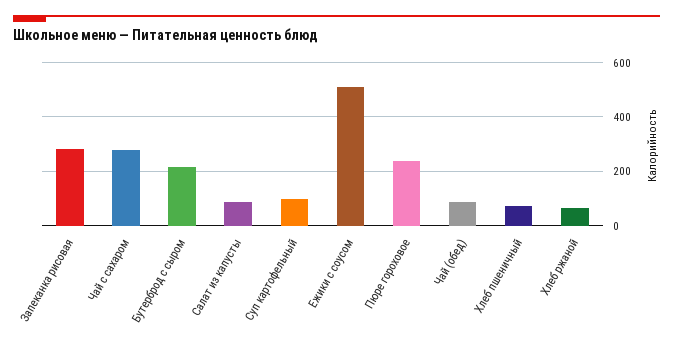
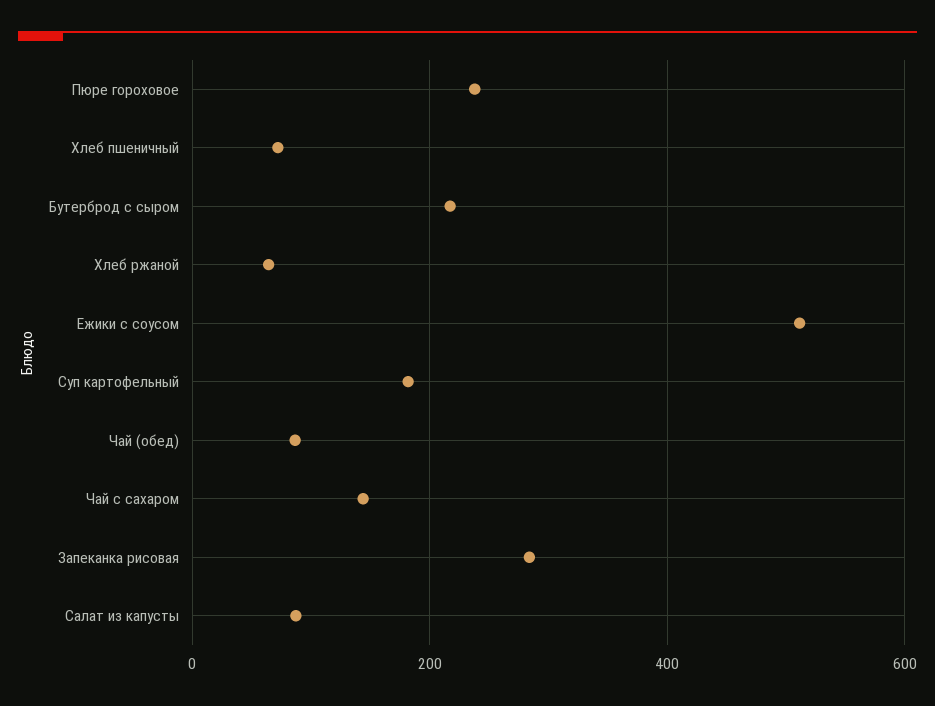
  {
    "Запеканка рисовая": 280,
-   "Чай с сахаром": 275,
+   "Чай с сахаром": 140,
    "Бутерброд с сыром": 220,
    "Салат из капусты": 80,
-   "Суп картофельный": 100,
+   "Суп картофельный": 180,
    "Ежики с соусом": 520,
    "Пюре гороховое": 240,
    "Чай (обед)": 80,
    "Хлеб пшеничный": 80,
    "Хлеб ржаной": 60
  }

